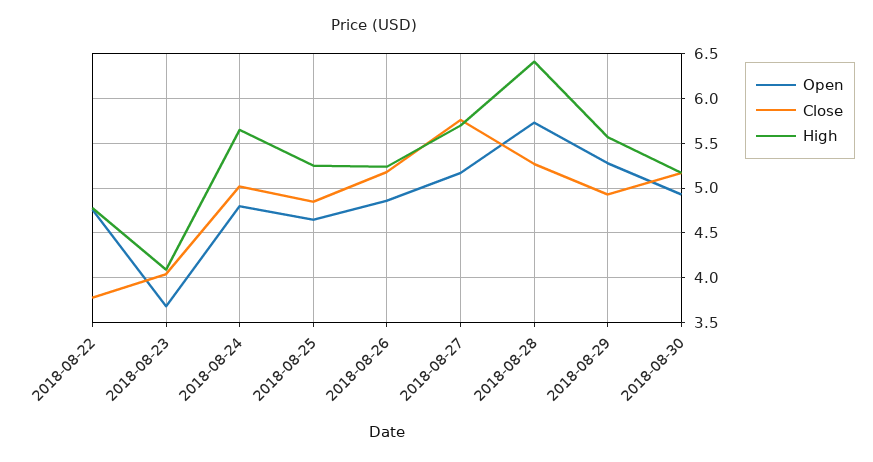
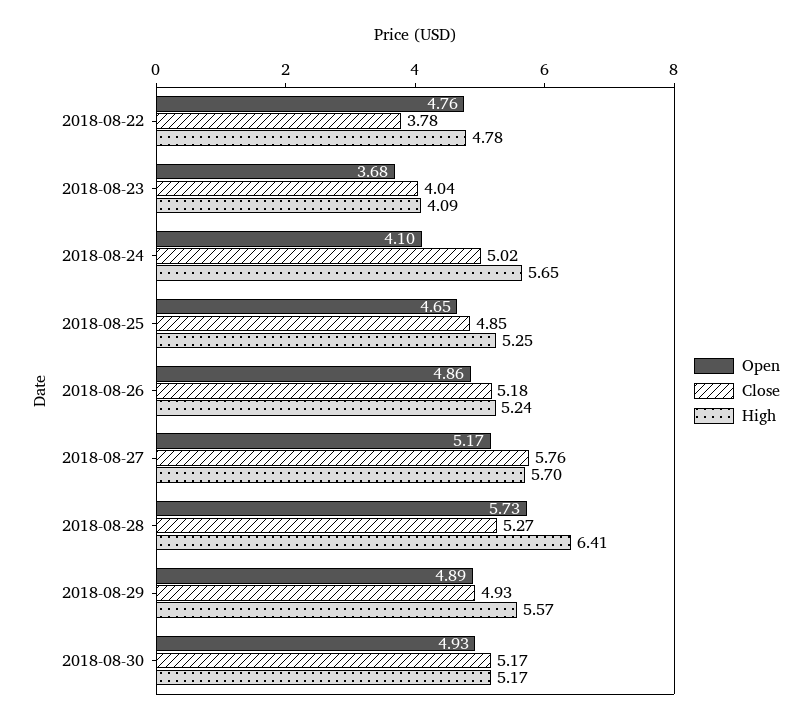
  {
    "Open": {
      "2018-08-22": 4.76,
      "2018-08-23": 3.68,
-     "2018-08-24": 4.8,
+     "2018-08-24": 4.1,
      "2018-08-25": 4.65,
      "2018-08-26": 4.86,
      "2018-08-27": 5.17,
      "2018-08-28": 5.73,
-     "2018-08-29": 5.3,
+     "2018-08-29": 4.89,
      "2018-08-30": 4.93
    },
    "Close": {
      "2018-08-22": 3.78,
      "2018-08-23": 4.04,
      "2018-08-24": 5.02,
      "2018-08-25": 4.85,
      "2018-08-26": 5.18,
      "2018-08-27": 5.76,
      "2018-08-28": 5.27,
      "2018-08-29": 4.93,
      "2018-08-30": 5.17
    },
    "High": {
      "2018-08-22": 4.78,
      "2018-08-23": 4.09,
      "2018-08-24": 5.65,
      "2018-08-25": 5.25,
      "2018-08-26": 5.24,
      "2018-08-27": 5.7,
      "2018-08-28": 6.41,
      "2018-08-29": 5.57,
      "2018-08-30": 5.17
    }
  }

